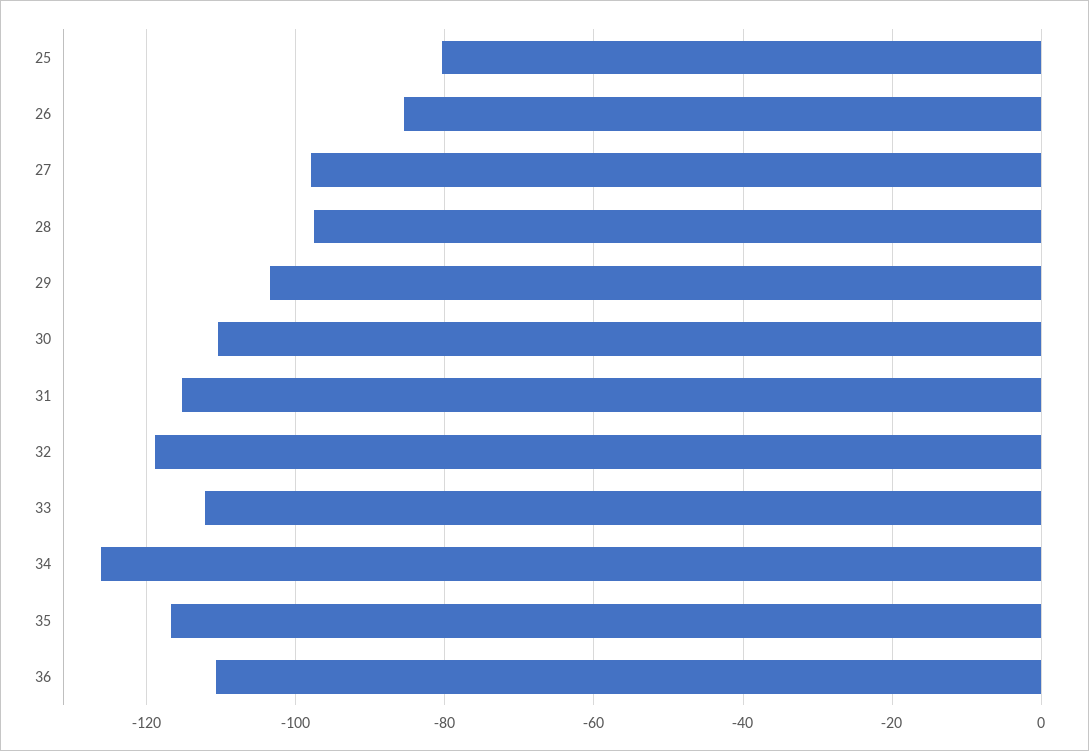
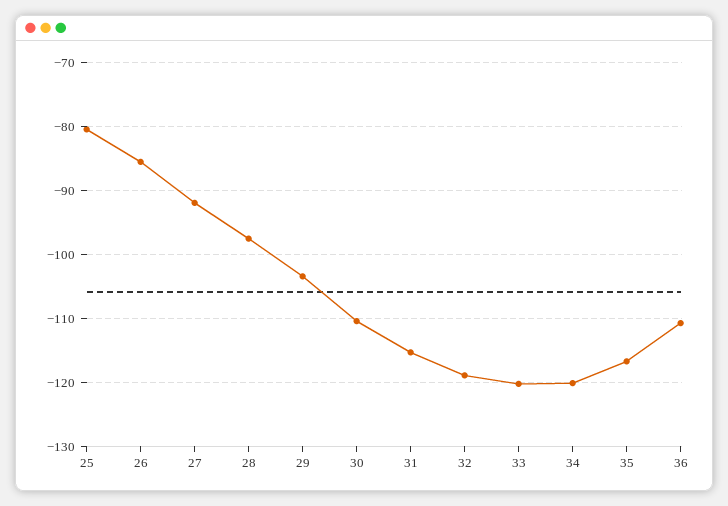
  {
    "25": -80,
    "26": -86,
-   "27": -98,
+   "27": -92,
    "28": -98,
    "29": -103,
    "30": -110,
    "31": -115,
    "32": -119,
-   "33": -112,
+   "33": -120,
-   "34": -126,
+   "34": -120,
    "35": -117,
    "36": -111
  }

